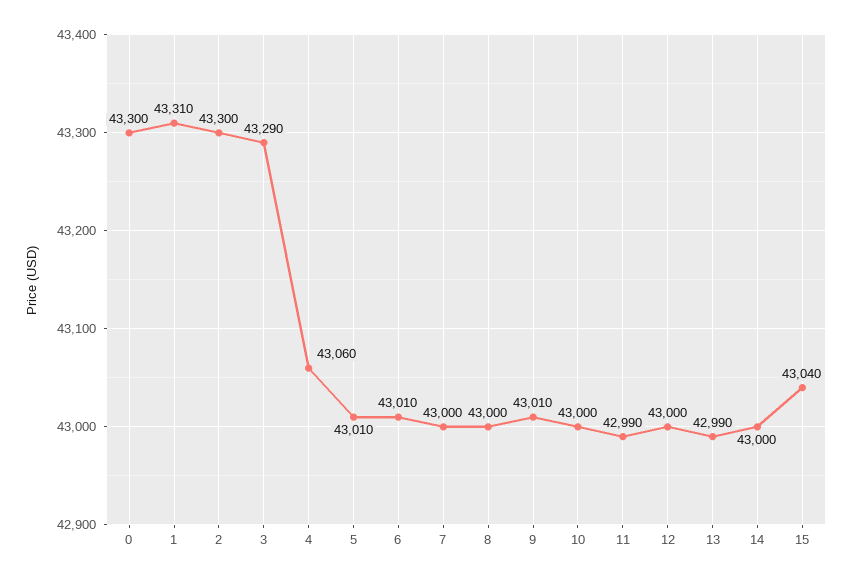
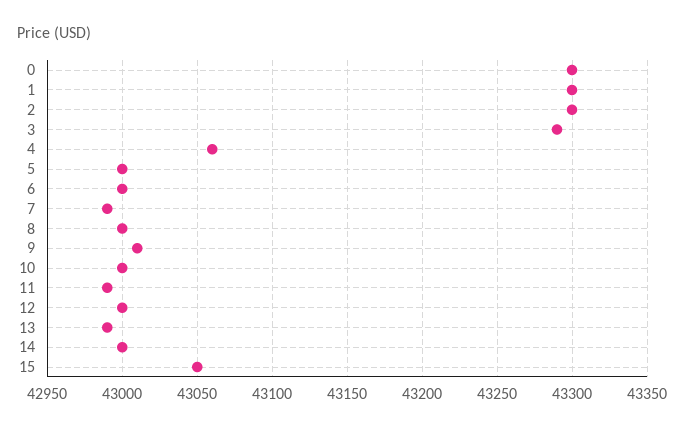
  {
    "0": 43300,
-   "1": 43310,
+   "1": 43300,
    "2": 43300,
    "3": 43290,
    "4": 43060,
-   "5": 43010,
+   "5": 43000,
-   "6": 43010,
+   "6": 43000,
-   "7": 43000,
+   "7": 42990,
    "8": 43000,
    "9": 43010,
    "10": 43000,
    "11": 42990,
    "12": 43000,
    "13": 42990,
    "14": 43000,
-   "15": 43040
+   "15": 43050
  }

